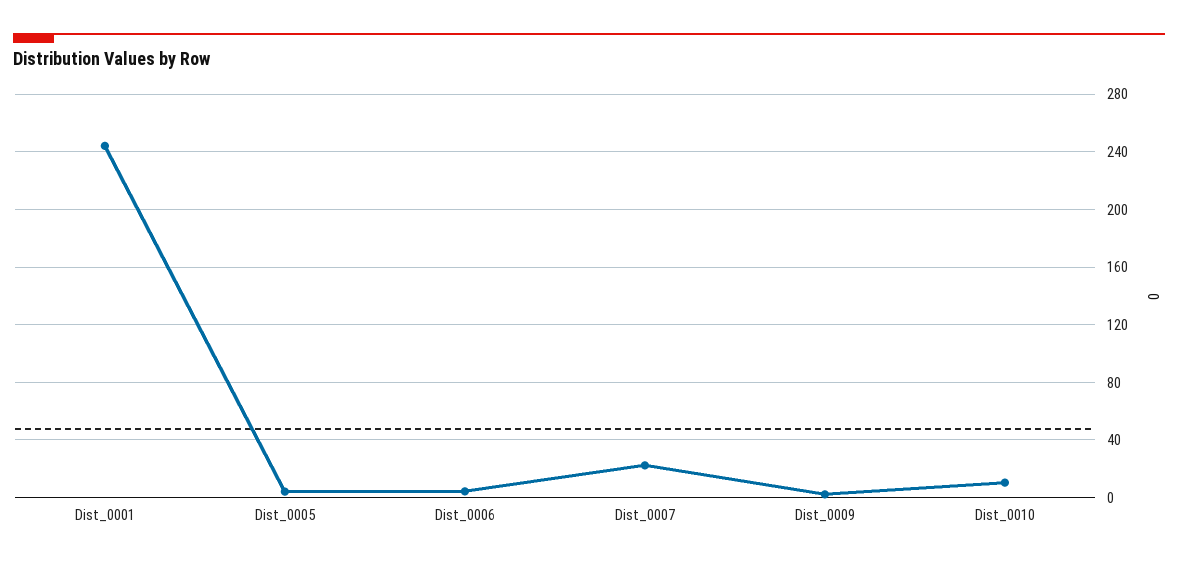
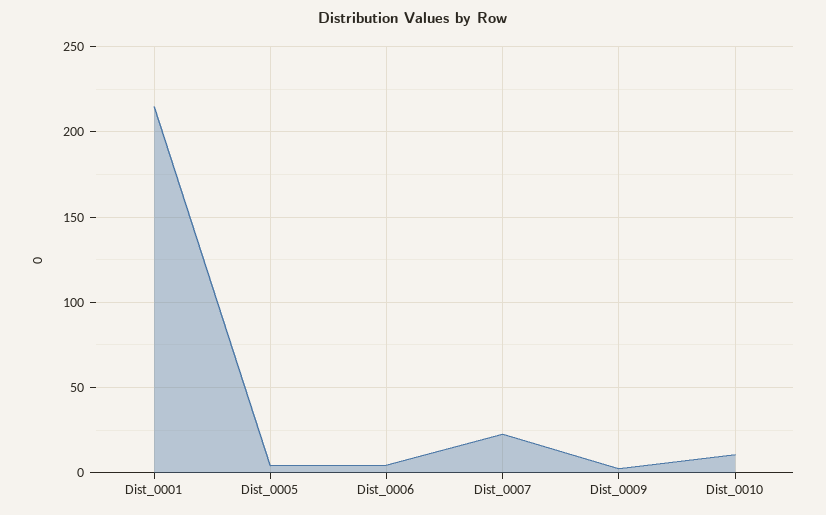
  {
-   "Dist_0001": 245,
+   "Dist_0001": 215,
    "Dist_0005": 5,
    "Dist_0006": 5,
    "Dist_0007": 20,
    "Dist_0009": 0,
    "Dist_0010": 10
  }

